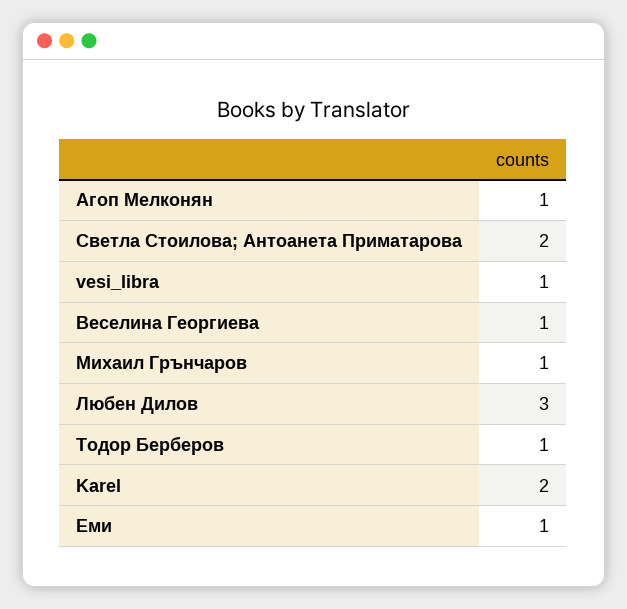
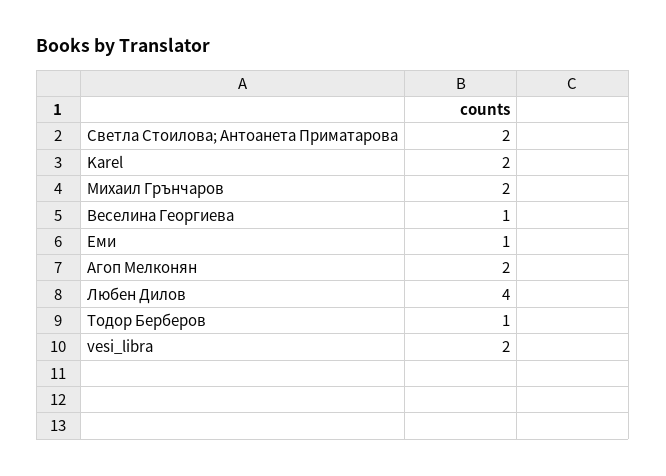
  {
-   "Агоп Мелконян": 1,
+   "Агоп Мелконян": 2,
    "Светла Стоилова; Антоанета Приматарова": 2,
-   "vesi_libra": 1,
+   "vesi_libra": 2,
    "Веселина Георгиева": 1,
-   "Михаил Грънчаров": 1,
+   "Михаил Грънчаров": 2,
-   "Любен Дилов": 3,
+   "Любен Дилов": 4,
    "Тодор Берберов": 1,
    "Karel": 2,
    "Еми": 1
  }

